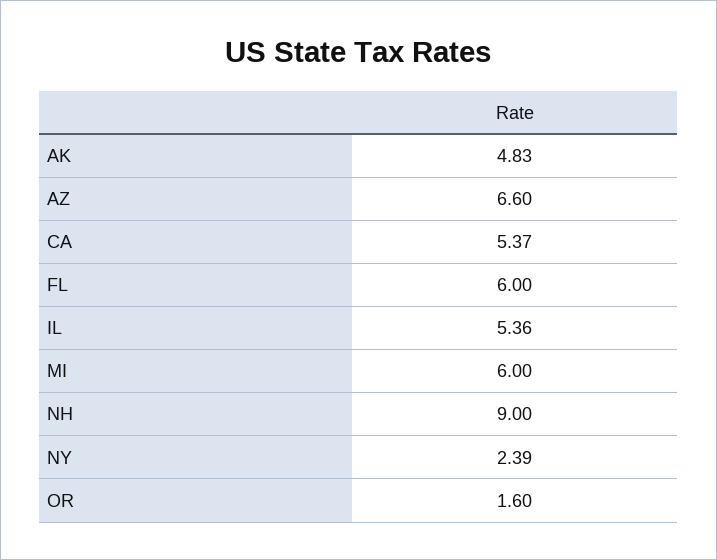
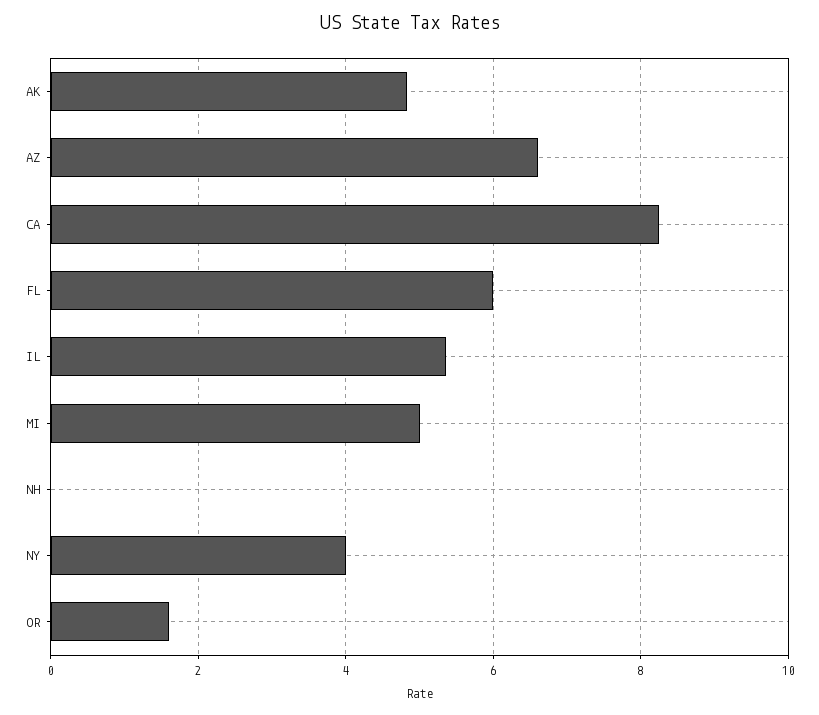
  {
    "AK": 4.83,
    "AZ": 6.6,
-   "CA": 5.37,
+   "CA": 8.2,
    "FL": 6,
    "IL": 5.36,
-   "MI": 6,
+   "MI": 5,
-   "NH": 9,
+   "NH": 0,
-   "NY": 2.39,
+   "NY": 4,
    "OR": 1.6
  }

